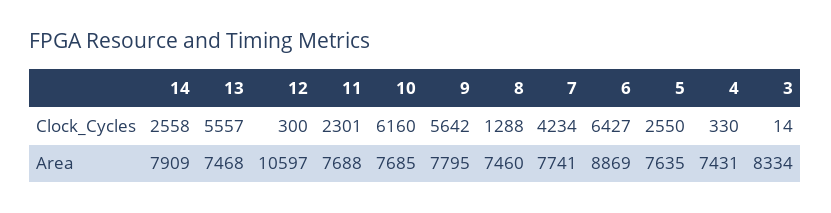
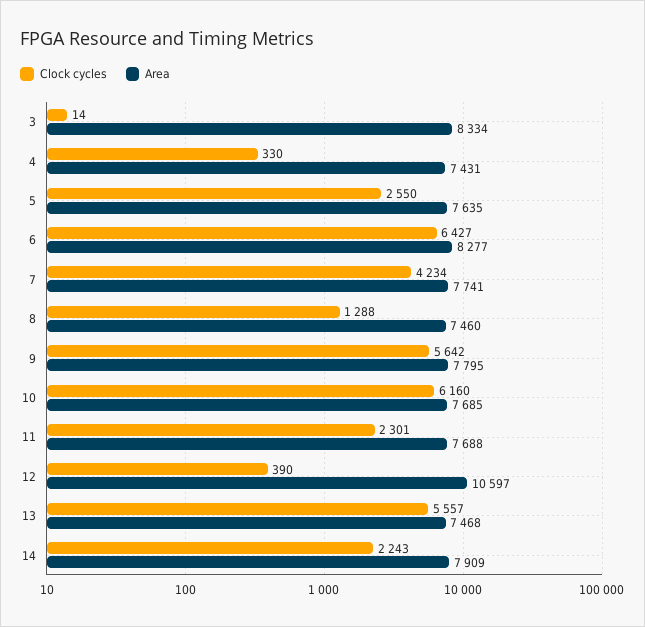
  {
    "Clock_Cycles": {
-     "14": 2558,
+     "14": 2243,
      "13": 5557,
-     "12": 300,
+     "12": 390,
      "11": 2301,
      "10": 6160,
      "9": 5642,
      "8": 1288,
      "7": 4234,
      "6": 6427,
      "5": 2550,
      "4": 330,
      "3": 14
    },
    "Area": {
      "14": 7909,
      "13": 7468,
      "12": 10597,
      "11": 7688,
      "10": 7685,
      "9": 7795,
      "8": 7460,
      "7": 7741,
-     "6": 8869,
+     "6": 8277,
      "5": 7635,
      "4": 7431,
      "3": 8334
    }
  }

